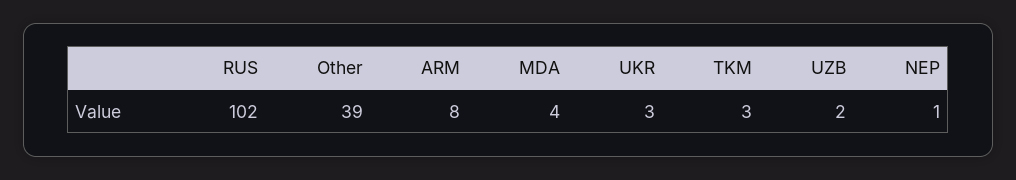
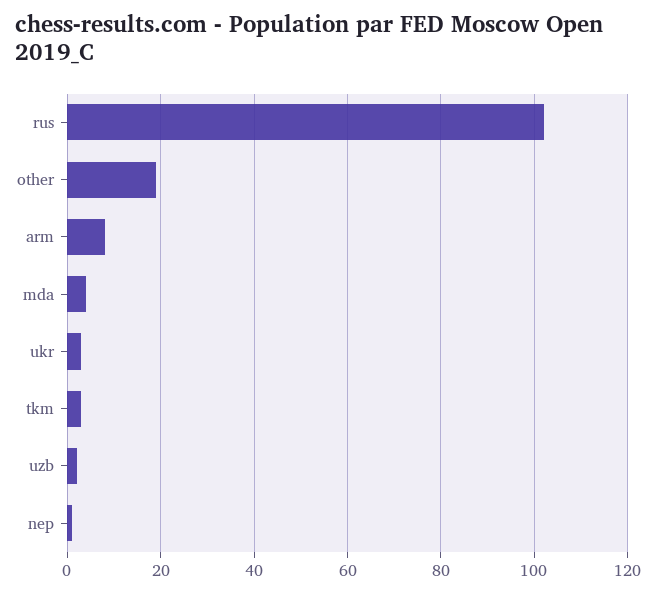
  {
    "RUS": 102,
-   "Other": 39,
+   "Other": 20,
    "ARM": 8,
    "MDA": 4,
    "UKR": 3,
    "TKM": 3,
    "UZB": 2,
    "NEP": 1
  }

